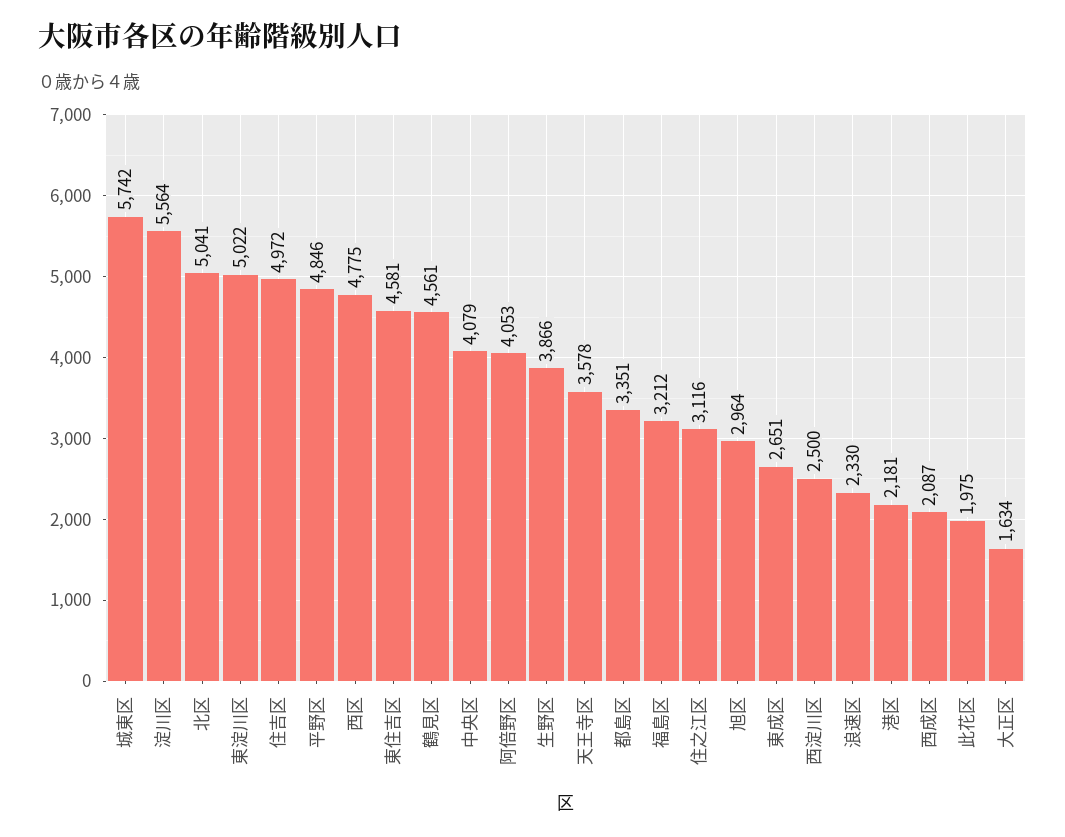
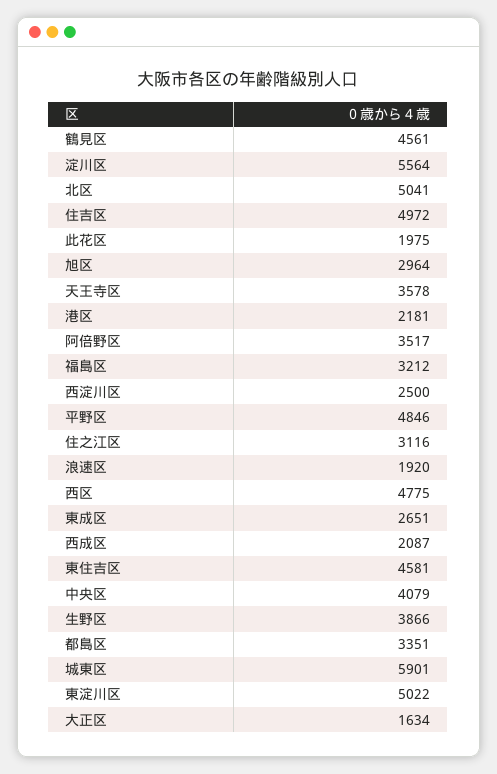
  {
-   "城東区": 5742,
+   "城東区": 5901,
    "淀川区": 5564,
    "北区": 5041,
    "東淀川区": 5022,
    "住吉区": 4972,
    "平野区": 4846,
    "西区": 4775,
    "東住吉区": 4581,
    "鶴見区": 4561,
    "中央区": 4079,
-   "阿倍野区": 4053,
+   "阿倍野区": 3517,
    "生野区": 3866,
    "天王寺区": 3578,
    "都島区": 3351,
    "福島区": 3212,
    "住之江区": 3116,
    "旭区": 2964,
    "東成区": 2651,
    "西淀川区": 2500,
-   "浪速区": 2330,
+   "浪速区": 1920,
    "港区": 2181,
    "西成区": 2087,
    "此花区": 1975,
    "大正区": 1634
  }

